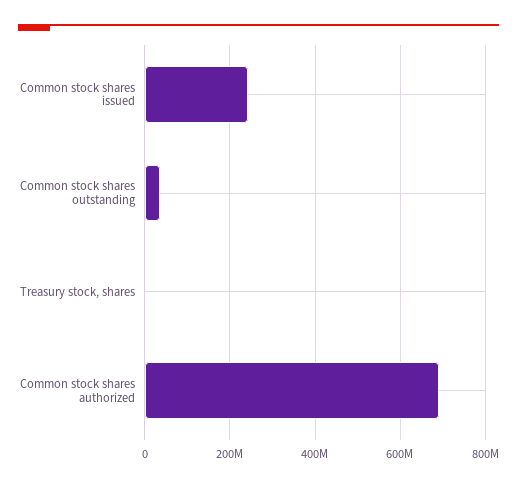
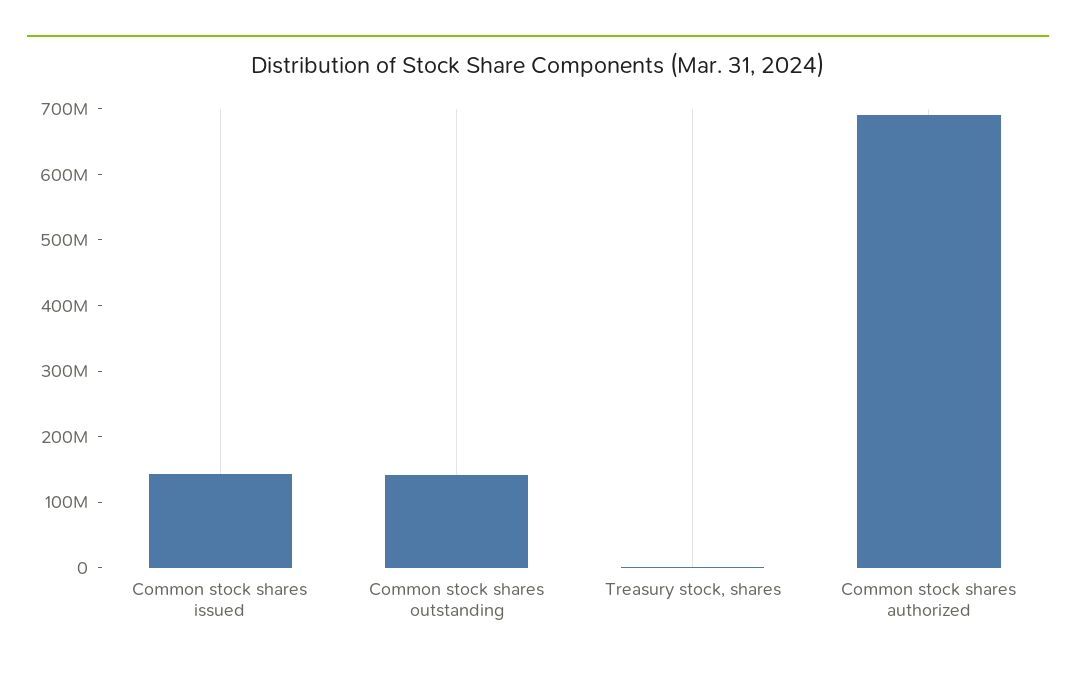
  {
-   "Common stock shares issued": 240000000,
+   "Common stock shares issued": 140000000,
-   "Common stock shares outstanding": 40000000,
+   "Common stock shares outstanding": 140000000,
    "Treasury stock, shares": 0,
    "Common stock shares authorized": 700000000
  }

